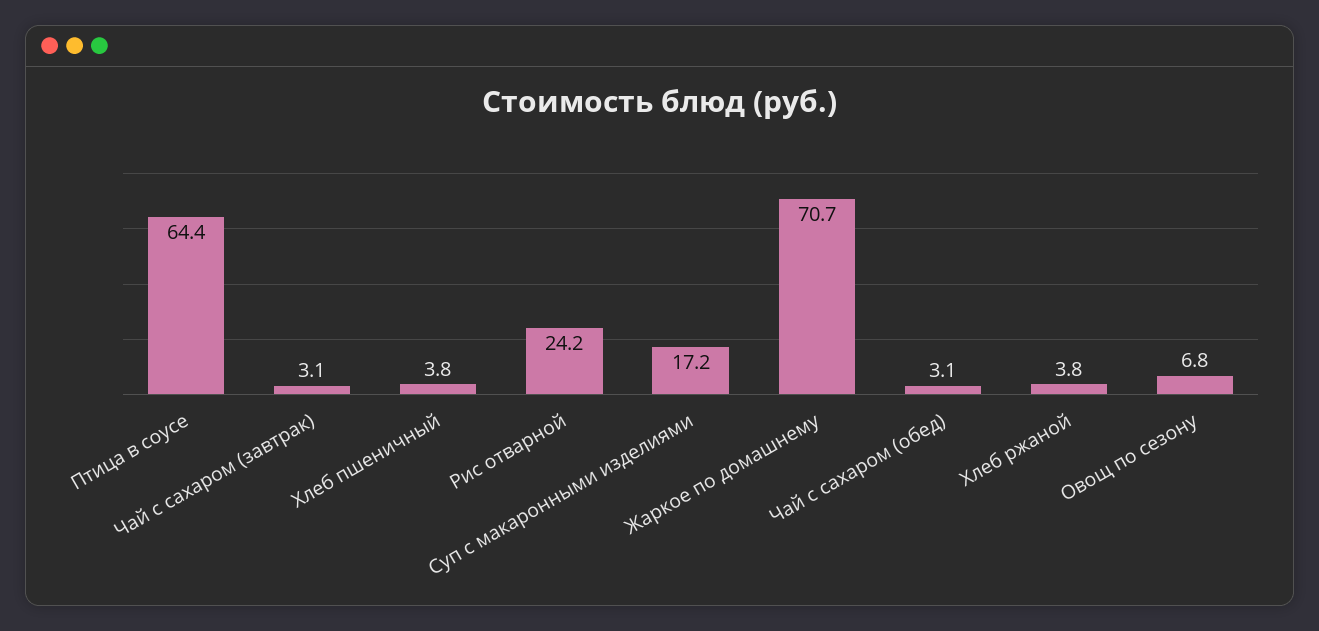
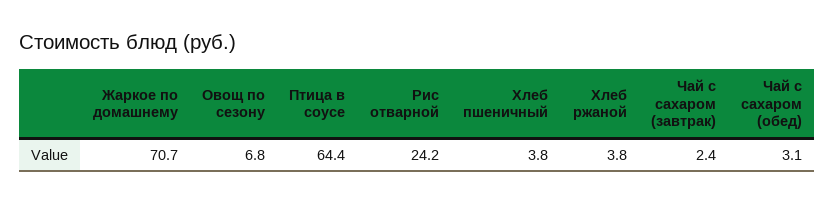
  {
    "Птица в соусе": 64.4,
-   "Чай с сахаром (завтрак)": 3.1,
+   "Чай с сахаром (завтрак)": 2.4,
    "Хлеб пшеничный": 3.8,
    "Рис отварной": 24.2,
-   "Суп с макаронными изделиями": 17.2,
    "Жаркое по домашнему": 70.7,
    "Чай с сахаром (обед)": 3.1,
    "Хлеб ржаной": 3.8,
    "Овощ по сезону": 6.8
  }

